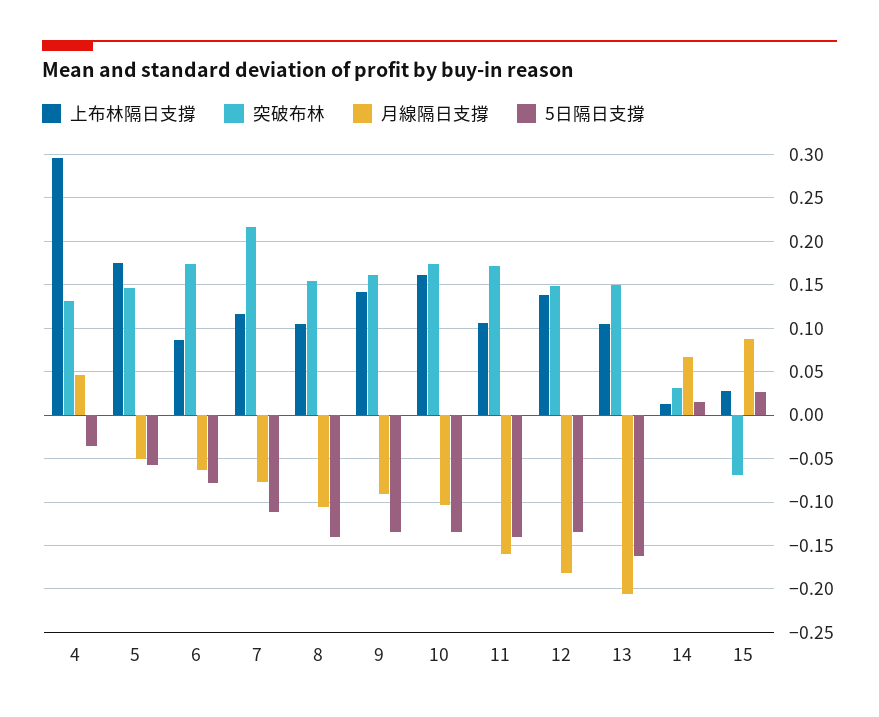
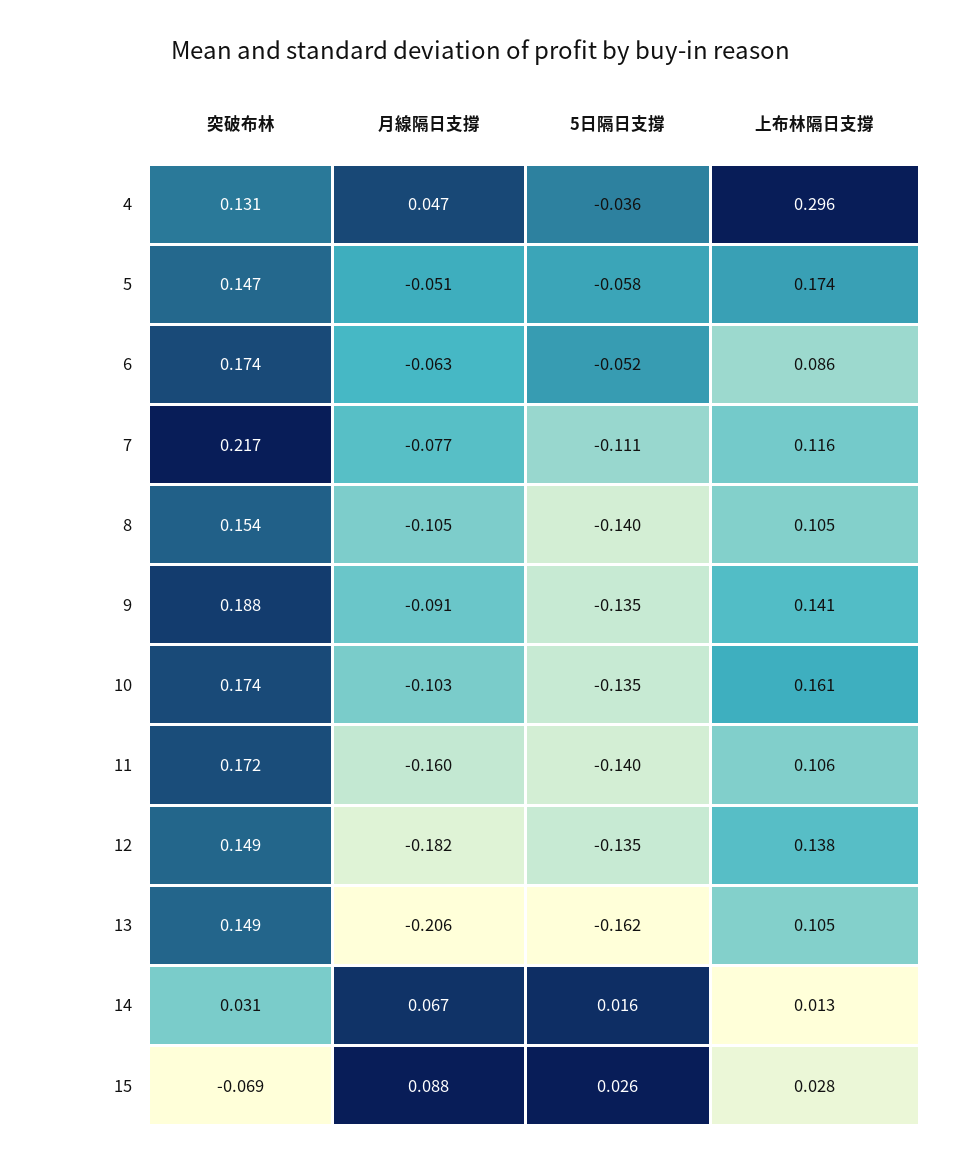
  {
    "上布林隔日支撐": {
      "4": 0.296,
      "5": 0.174,
      "6": 0.086,
      "7": 0.116,
      "8": 0.105,
      "9": 0.141,
      "10": 0.161,
      "11": 0.106,
      "12": 0.138,
      "13": 0.105,
      "14": 0.013,
      "15": 0.028
    },
    "突破布林": {
      "4": 0.131,
      "5": 0.147,
      "6": 0.174,
      "7": 0.217,
      "8": 0.154,
-     "9": 0.16,
+     "9": 0.188,
      "10": 0.174,
      "11": 0.172,
      "12": 0.149,
      "13": 0.149,
      "14": 0.031,
      "15": -0.069
    },
    "月線隔日支撐": {
      "4": 0.047,
      "5": -0.051,
      "6": -0.063,
      "7": -0.077,
      "8": -0.105,
      "9": -0.091,
      "10": -0.103,
      "11": -0.16,
      "12": -0.182,
      "13": -0.206,
      "14": 0.067,
      "15": 0.088
    },
    "5日隔日支撐": {
      "4": -0.036,
      "5": -0.058,
-     "6": -0.08,
+     "6": -0.052,
      "7": -0.111,
      "8": -0.14,
      "9": -0.135,
      "10": -0.135,
      "11": -0.14,
      "12": -0.135,
      "13": -0.162,
      "14": 0.016,
      "15": 0.026
    }
  }

